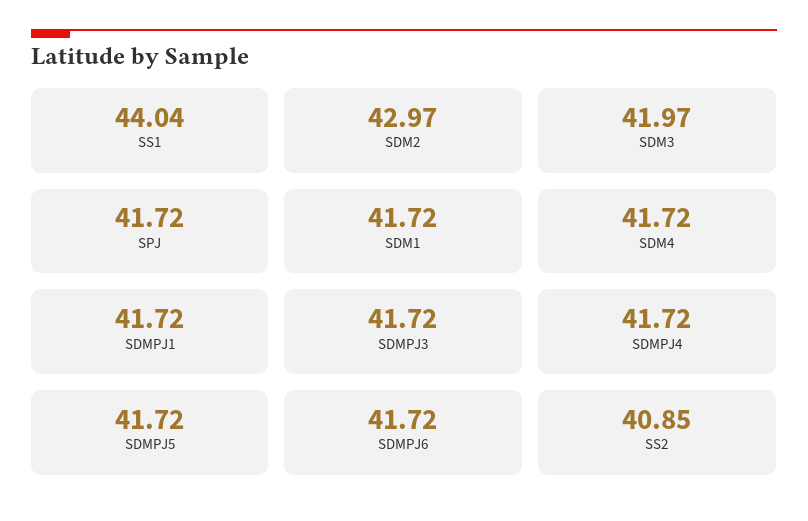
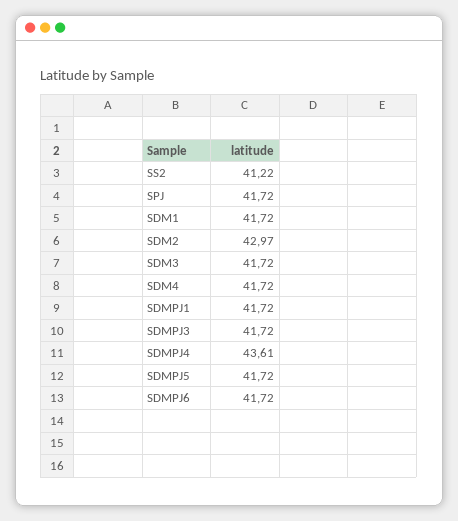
  {
-   "SS1": 44.04,
    "SDM2": 42.97,
-   "SDM3": 41.97,
+   "SDM3": 41.72,
    "SPJ": 41.72,
    "SDM1": 41.72,
    "SDM4": 41.72,
    "SDMPJ1": 41.72,
    "SDMPJ3": 41.72,
-   "SDMPJ4": 41.72,
+   "SDMPJ4": 43.61,
    "SDMPJ5": 41.72,
    "SDMPJ6": 41.72,
-   "SS2": 40.85
+   "SS2": 41.22
  }

